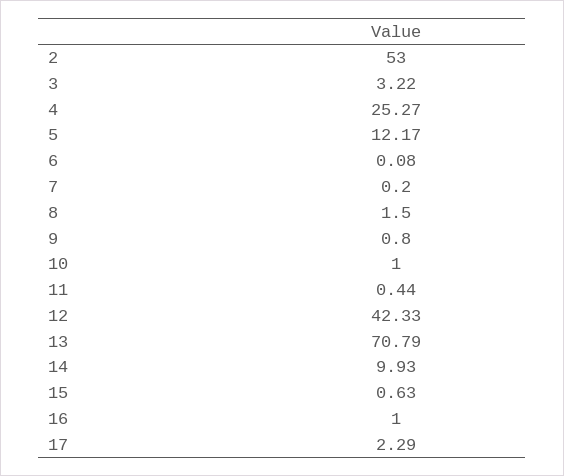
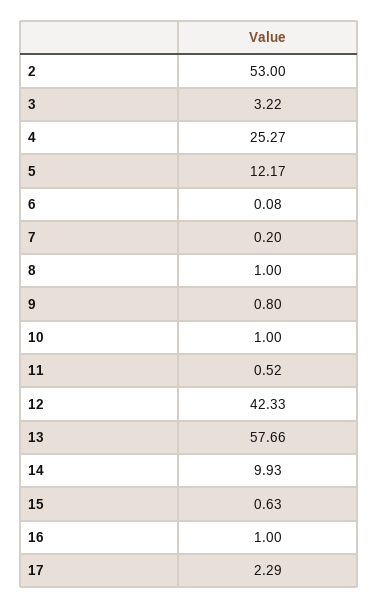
  {
    "2": 53,
    "3": 3.22,
    "4": 25.27,
    "5": 12.17,
    "6": 0.08,
    "7": 0.2,
-   "8": 1.5,
+   "8": 1,
    "9": 0.8,
    "10": 1,
-   "11": 0.44,
+   "11": 0.52,
    "12": 42.33,
-   "13": 70.79,
+   "13": 57.66,
    "14": 9.93,
    "15": 0.63,
    "16": 1,
    "17": 2.29
  }

